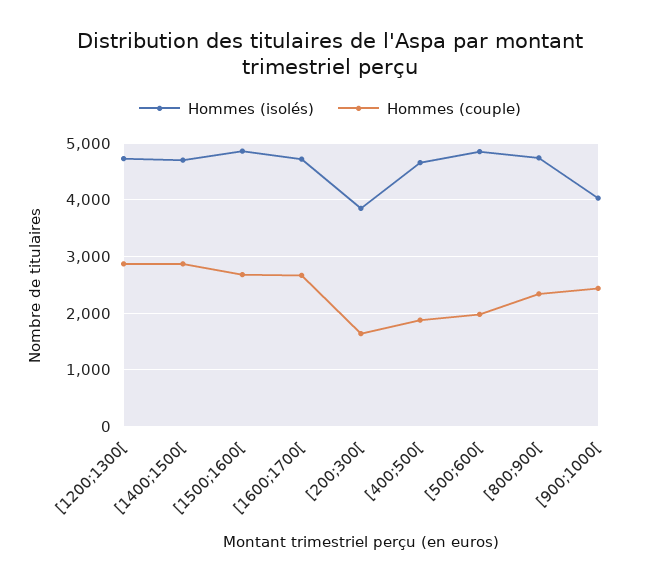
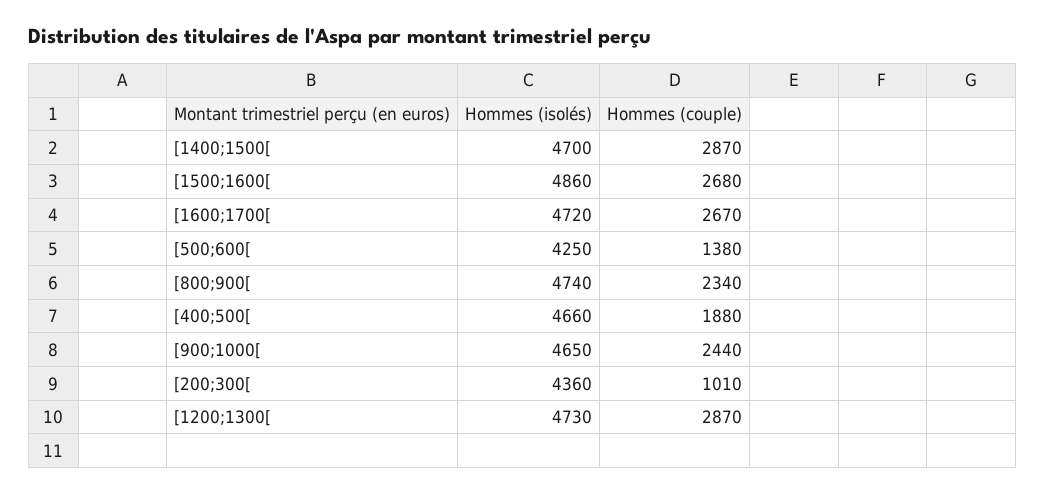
  {
    "Hommes (isolés)": {
      "[1200;1300[": 4730,
      "[1400;1500[": 4700,
      "[1500;1600[": 4860,
      "[1600;1700[": 4720,
-     "[200;300[": 3800,
+     "[200;300[": 4360,
      "[400;500[": 4660,
-     "[500;600[": 4800,
+     "[500;600[": 4250,
      "[800;900[": 4740,
-     "[900;1000[": 4000
+     "[900;1000[": 4650
    },
    "Hommes (couple)": {
      "[1200;1300[": 2870,
      "[1400;1500[": 2870,
      "[1500;1600[": 2680,
      "[1600;1700[": 2670,
-     "[200;300[": 1600,
+     "[200;300[": 1010,
      "[400;500[": 1880,
-     "[500;600[": 2000,
+     "[500;600[": 1380,
      "[800;900[": 2340,
      "[900;1000[": 2440
    }
  }

